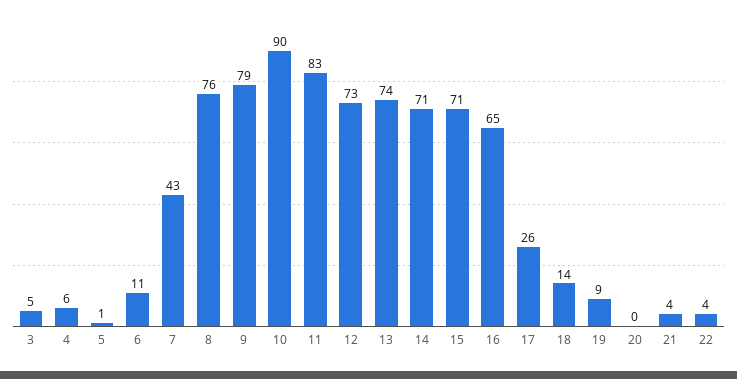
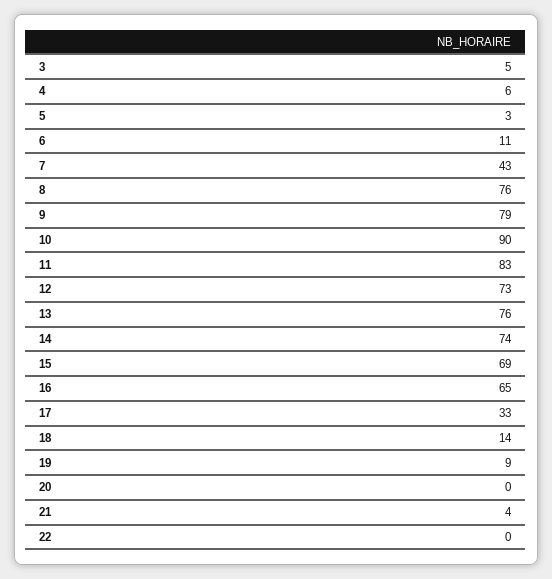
  {
    "3": 5,
    "4": 6,
-   "5": 1,
+   "5": 3,
    "6": 11,
    "7": 43,
    "8": 76,
    "9": 79,
    "10": 90,
    "11": 83,
    "12": 73,
-   "13": 74,
+   "13": 76,
-   "14": 71,
+   "14": 74,
-   "15": 71,
+   "15": 69,
    "16": 65,
-   "17": 26,
+   "17": 33,
    "18": 14,
    "19": 9,
    "20": 0,
    "21": 4,
-   "22": 4
+   "22": 0
  }

